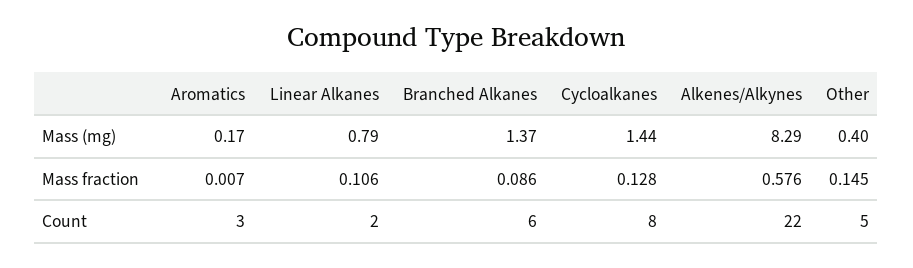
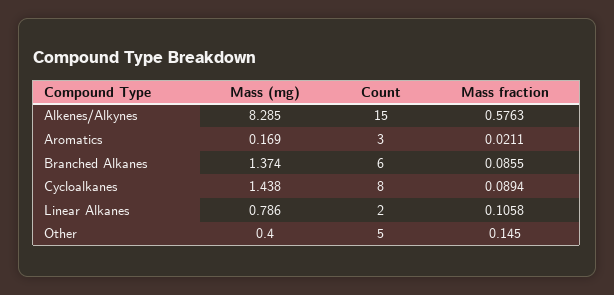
  {
    "Aromatics": {
      "Mass (mg)": 0.169,
-     "Mass fraction": 0.007,
+     "Mass fraction": 0.0211,
      "Count": 3
    },
    "Linear Alkanes": {
      "Mass (mg)": 0.786,
      "Mass fraction": 0.1058,
      "Count": 2
    },
    "Branched Alkanes": {
      "Mass (mg)": 1.374,
      "Mass fraction": 0.0855,
      "Count": 6
    },
    "Cycloalkanes": {
      "Mass (mg)": 1.438,
-     "Mass fraction": 0.128,
+     "Mass fraction": 0.0894,
      "Count": 8
    },
    "Alkenes/Alkynes": {
      "Mass (mg)": 8.285,
      "Mass fraction": 0.5763,
-     "Count": 22
+     "Count": 15
    },
    "Other": {
      "Mass (mg)": 0.4,
      "Mass fraction": 0.145,
      "Count": 5
    }
  }

